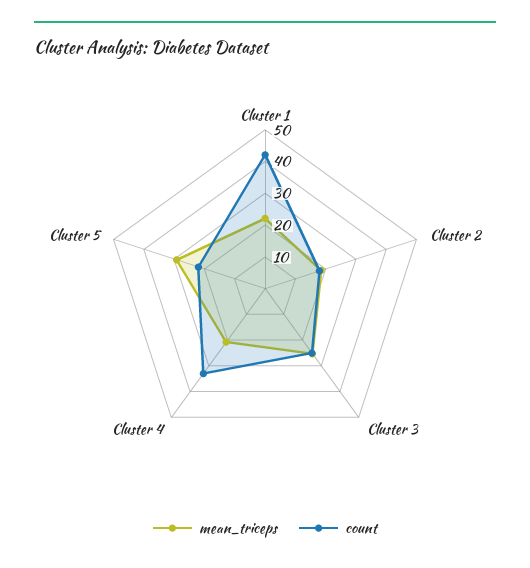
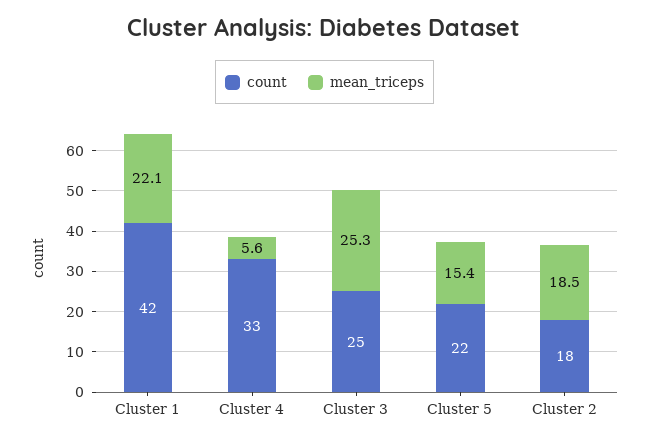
  {
    "mean_triceps": {
      "Cluster 1": 22.1,
      "Cluster 2": 18.5,
      "Cluster 3": 25.3,
-     "Cluster 4": 20,
+     "Cluster 4": 5.6,
-     "Cluster 5": 30
+     "Cluster 5": 15.4
    },
    "count": {
      "Cluster 1": 42,
      "Cluster 2": 18,
      "Cluster 3": 25,
      "Cluster 4": 33,
      "Cluster 5": 22
    }
  }

